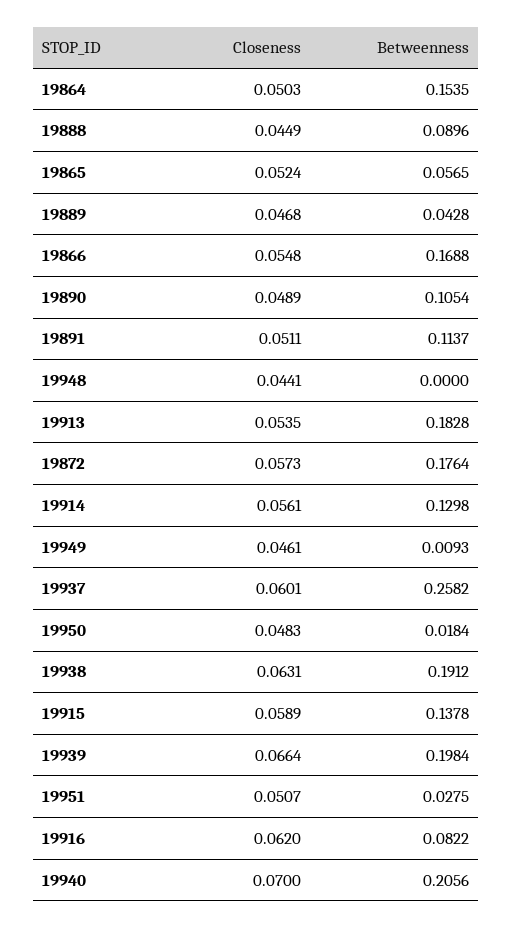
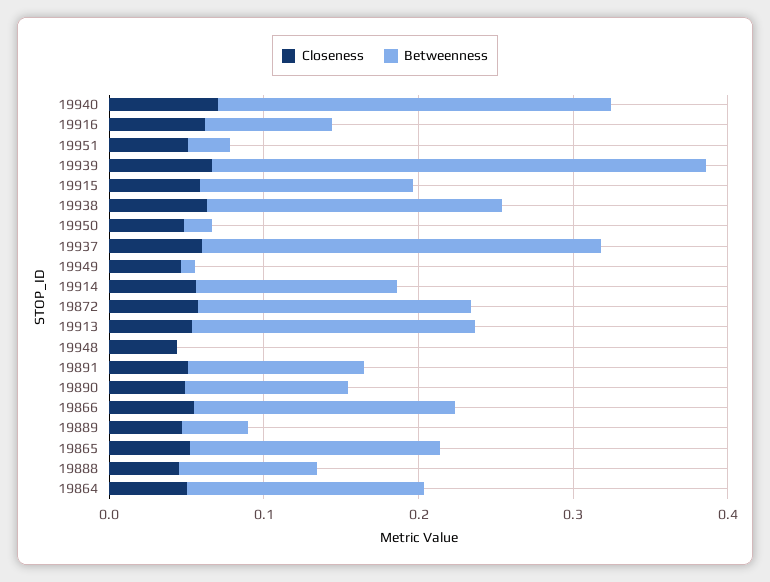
  {
    "Closeness": {
      "19864": 0.0503,
      "19888": 0.0449,
      "19865": 0.0524,
      "19889": 0.0468,
      "19866": 0.0548,
      "19890": 0.0489,
      "19891": 0.0511,
      "19948": 0.0441,
      "19913": 0.0535,
      "19872": 0.0573,
      "19914": 0.0561,
      "19949": 0.0461,
      "19937": 0.0601,
      "19950": 0.0483,
      "19938": 0.0631,
      "19915": 0.0589,
      "19939": 0.0664,
      "19951": 0.0507,
      "19916": 0.062,
      "19940": 0.07
    },
    "Betweenness": {
      "19864": 0.1535,
      "19888": 0.0896,
-     "19865": 0.0565,
+     "19865": 0.16,
      "19889": 0.0428,
      "19866": 0.1688,
      "19890": 0.1054,
      "19891": 0.1137,
      "19948": 0,
      "19913": 0.1828,
      "19872": 0.1764,
      "19914": 0.1298,
      "19949": 0.0093,
      "19937": 0.2582,
      "19950": 0.0184,
      "19938": 0.1912,
      "19915": 0.1378,
-     "19939": 0.1984,
+     "19939": 0.32,
      "19951": 0.0275,
      "19916": 0.0822,
-     "19940": 0.2056
+     "19940": 0.26
    }
  }

